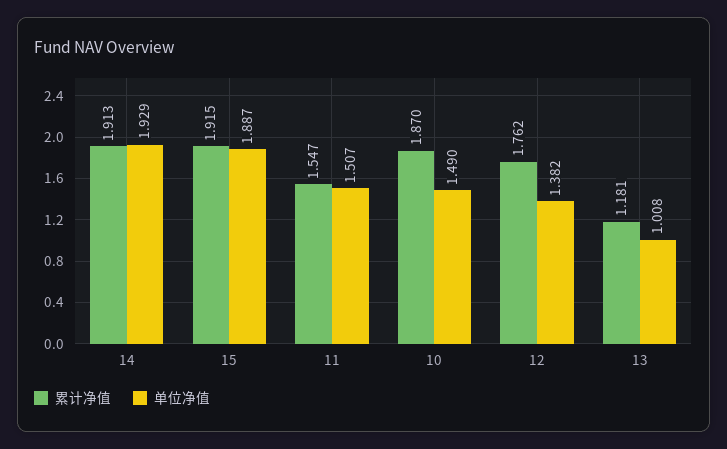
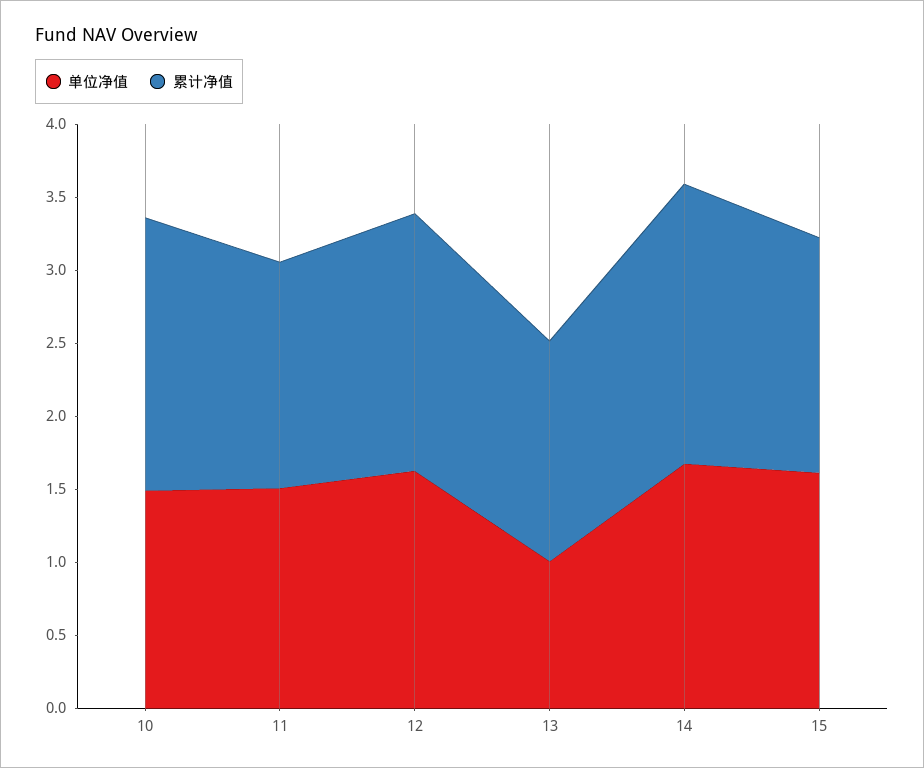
  {
    "累计净值": {
      "14": 1.913,
-     "15": 1.915,
+     "15": 1.6,
      "11": 1.547,
      "10": 1.87,
      "12": 1.762,
-     "13": 1.181
+     "13": 1.5
    },
    "单位净值": {
-     "14": 1.929,
+     "14": 1.7,
-     "15": 1.887,
+     "15": 1.6,
      "11": 1.507,
      "10": 1.49,
-     "12": 1.382,
+     "12": 1.6,
      "13": 1.008
    }
  }

